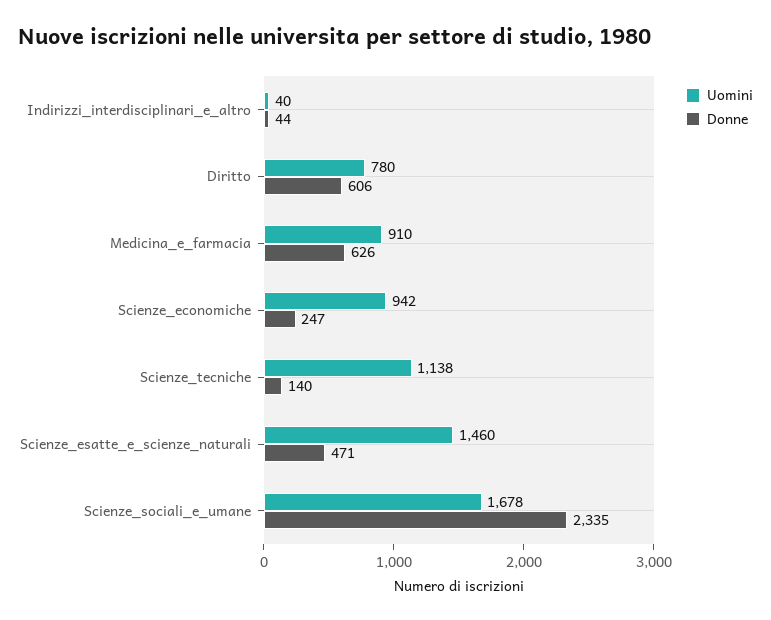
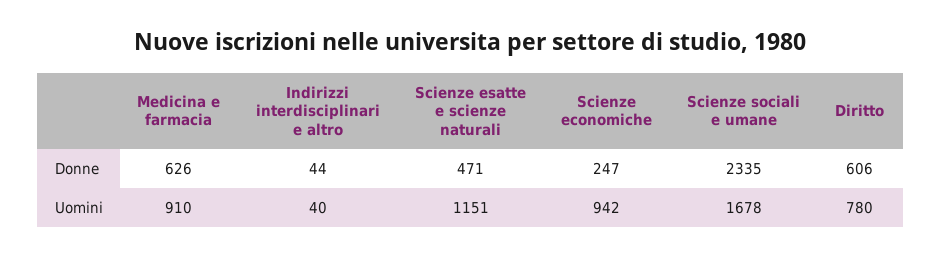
  {
    "Uomini": {
      "Indirizzi_interdisciplinari_e_altro": 40,
      "Diritto": 780,
      "Medicina_e_farmacia": 910,
      "Scienze_economiche": 942,
-     "Scienze_tecniche": 1138,
-     "Scienze_esatte_e_scienze_naturali": 1460,
+     "Scienze_esatte_e_scienze_naturali": 1151,
      "Scienze_sociali_e_umane": 1678
    },
    "Donne": {
      "Indirizzi_interdisciplinari_e_altro": 44,
      "Diritto": 606,
      "Medicina_e_farmacia": 626,
      "Scienze_economiche": 247,
-     "Scienze_tecniche": 140,
      "Scienze_esatte_e_scienze_naturali": 471,
      "Scienze_sociali_e_umane": 2335
    }
  }

